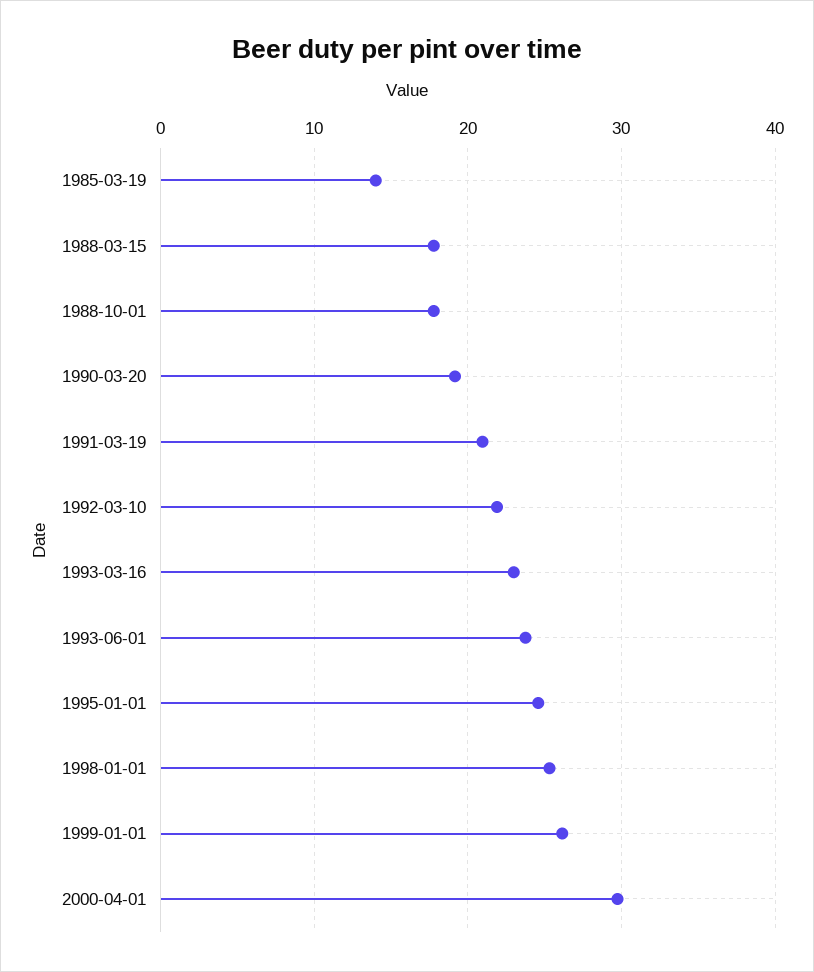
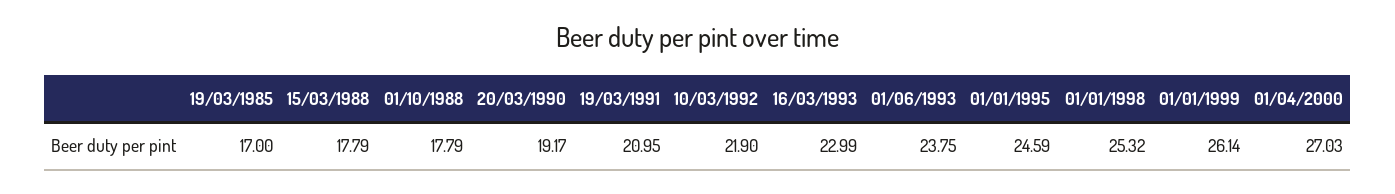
  {
-   "1985-03-19": 14,
+   "1985-03-19": 17,
    "1988-03-15": 17.79,
    "1988-10-01": 17.79,
    "1990-03-20": 19.17,
    "1991-03-19": 20.95,
    "1992-03-10": 21.9,
    "1993-03-16": 22.99,
    "1993-06-01": 23.75,
    "1995-01-01": 24.59,
    "1998-01-01": 25.32,
    "1999-01-01": 26.14,
-   "2000-04-01": 30
+   "2000-04-01": 27.03
  }

